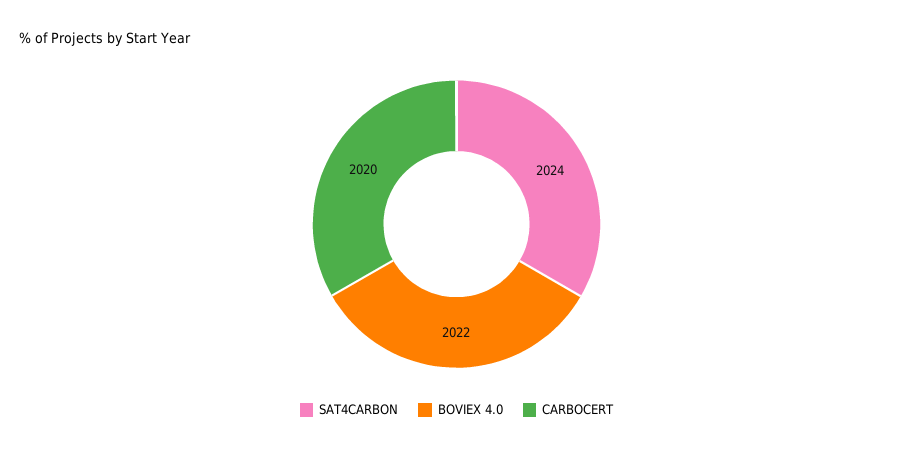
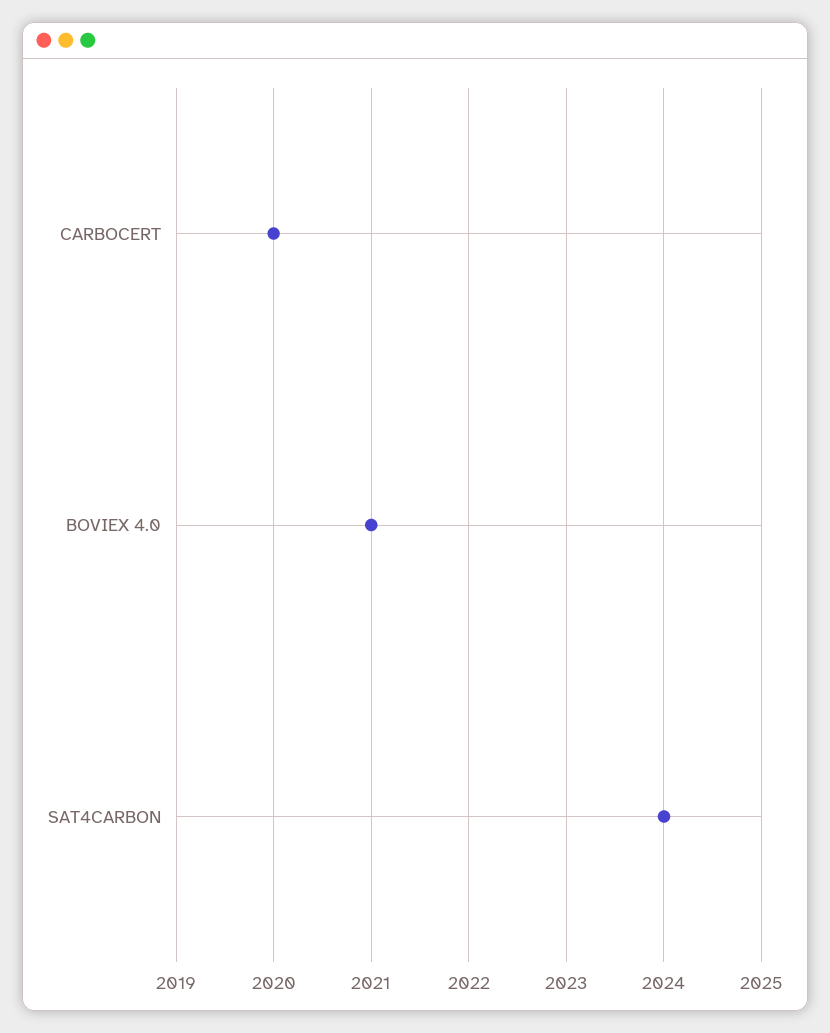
  {
    "SAT4CARBON": 2024,
-   "BOVIEX 4.0": 2022,
+   "BOVIEX 4.0": 2021,
    "CARBOCERT": 2020
  }

